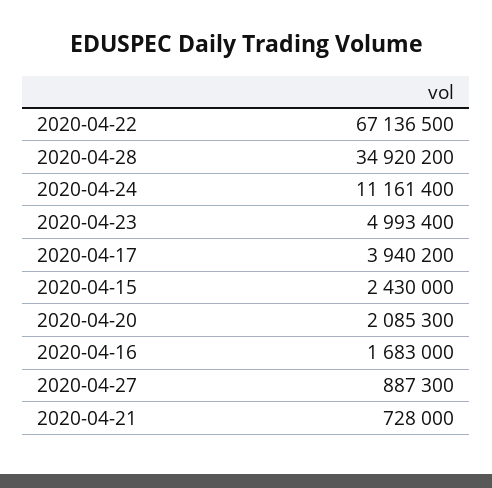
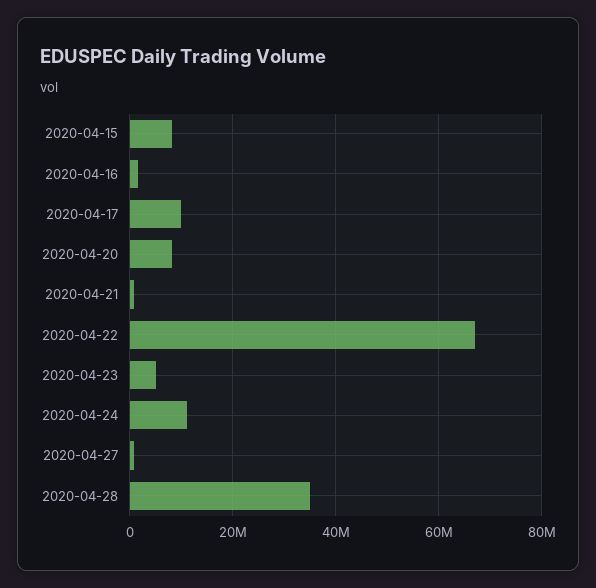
  {
    "2020-04-22": 67136500,
    "2020-04-28": 34920200,
    "2020-04-24": 11161400,
    "2020-04-23": 4993400,
-   "2020-04-17": 3940200,
+   "2020-04-17": 10000000,
-   "2020-04-15": 2430000,
+   "2020-04-15": 8000000,
-   "2020-04-20": 2085300,
+   "2020-04-20": 8000000,
    "2020-04-16": 1683000,
    "2020-04-27": 887300,
    "2020-04-21": 728000
  }

